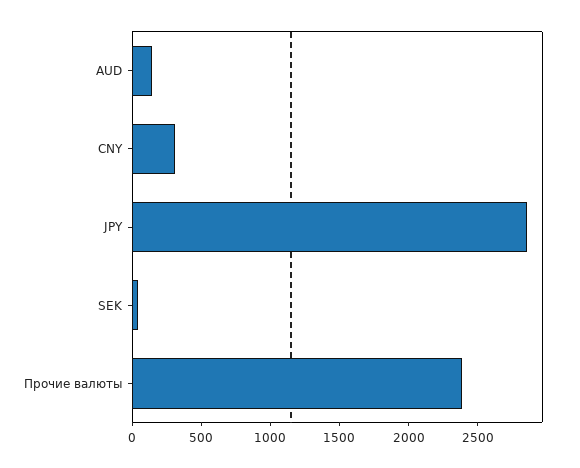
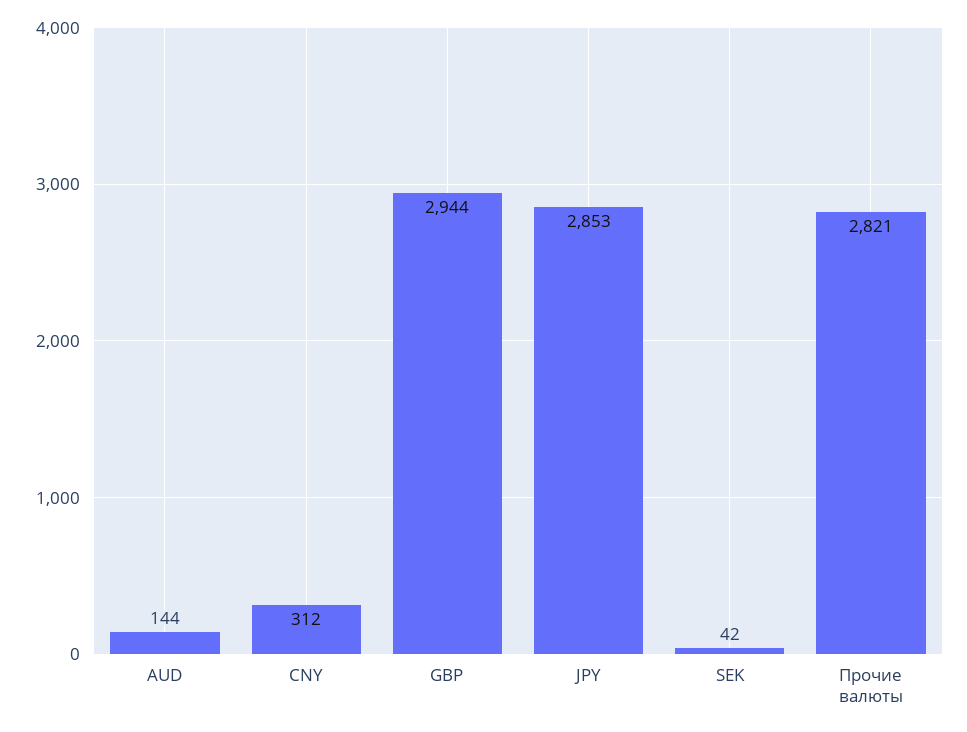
  {
    "AUD": 144,
    "CNY": 312,
    "JPY": 2853,
    "SEK": 42,
-   "Прочие валюты": 2400
+   "Прочие валюты": 2821,
+   "GBP": 2944
  }

